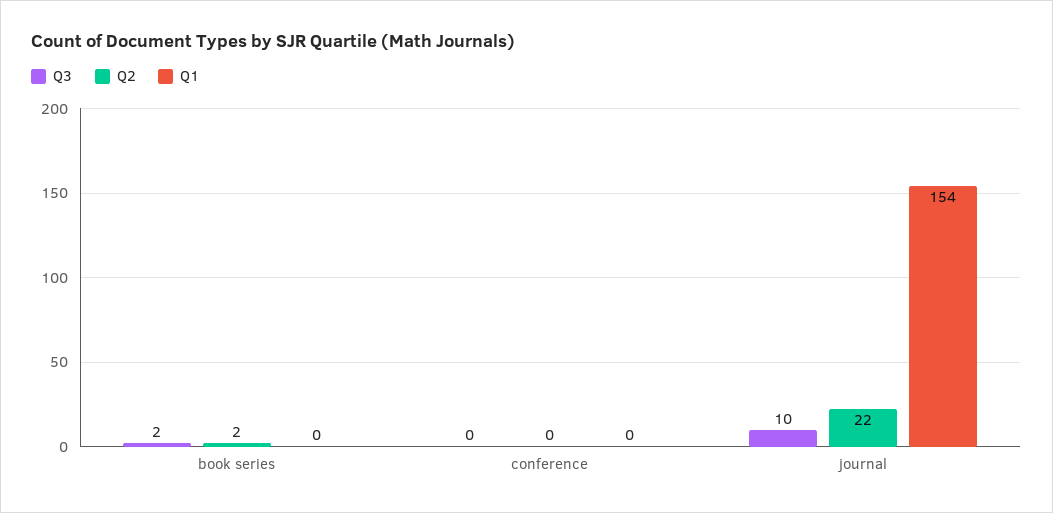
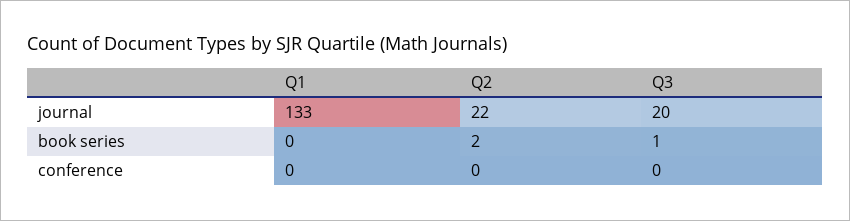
  {
    "Q3": {
-     "book series": 2,
+     "book series": 1,
      "conference": 0,
-     "journal": 10
+     "journal": 20
    },
    "Q2": {
      "book series": 2,
      "conference": 0,
      "journal": 22
    },
    "Q1": {
      "book series": 0,
      "conference": 0,
-     "journal": 154
+     "journal": 133
    }
  }

